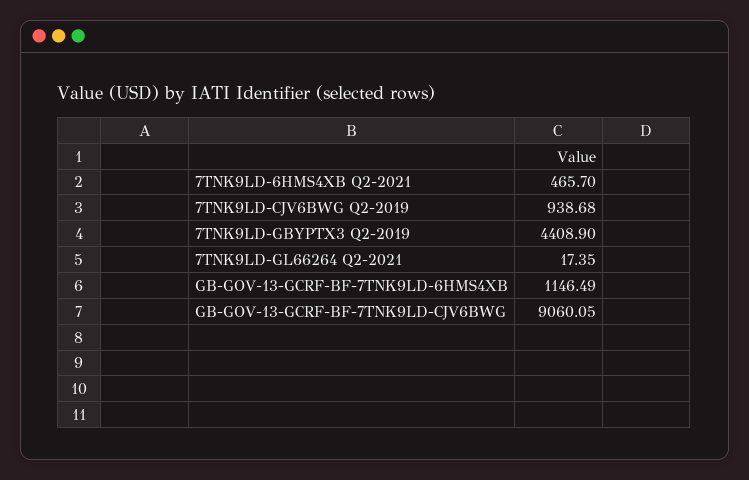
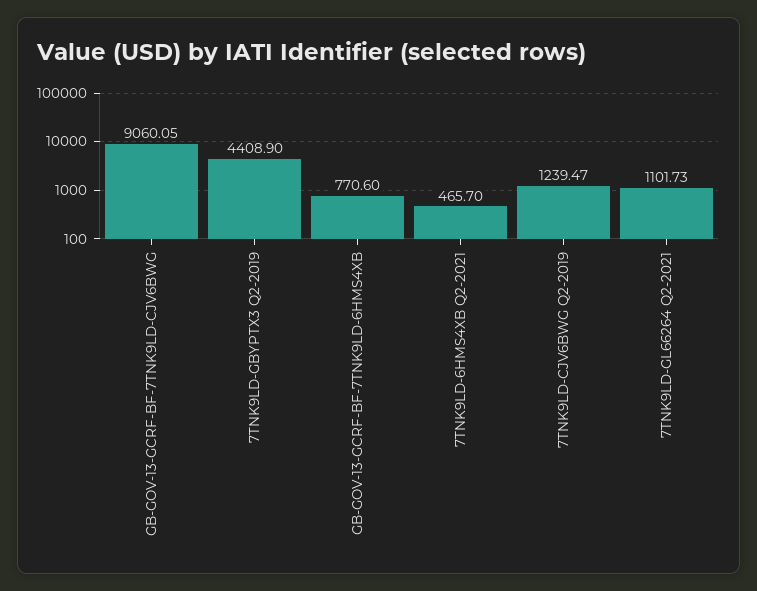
  {
    "7TNK9LD-6HMS4XB Q2-2021": 465.7,
-   "7TNK9LD-CJV6BWG Q2-2019": 938.68,
+   "7TNK9LD-CJV6BWG Q2-2019": 1239.47,
    "7TNK9LD-GBYPTX3 Q2-2019": 4408.9,
-   "7TNK9LD-GL66264 Q2-2021": 17.35,
+   "7TNK9LD-GL66264 Q2-2021": 1101.73,
-   "GB-GOV-13-GCRF-BF-7TNK9LD-6HMS4XB": 1146.49,
+   "GB-GOV-13-GCRF-BF-7TNK9LD-6HMS4XB": 770.6,
    "GB-GOV-13-GCRF-BF-7TNK9LD-CJV6BWG": 9060.05
  }

